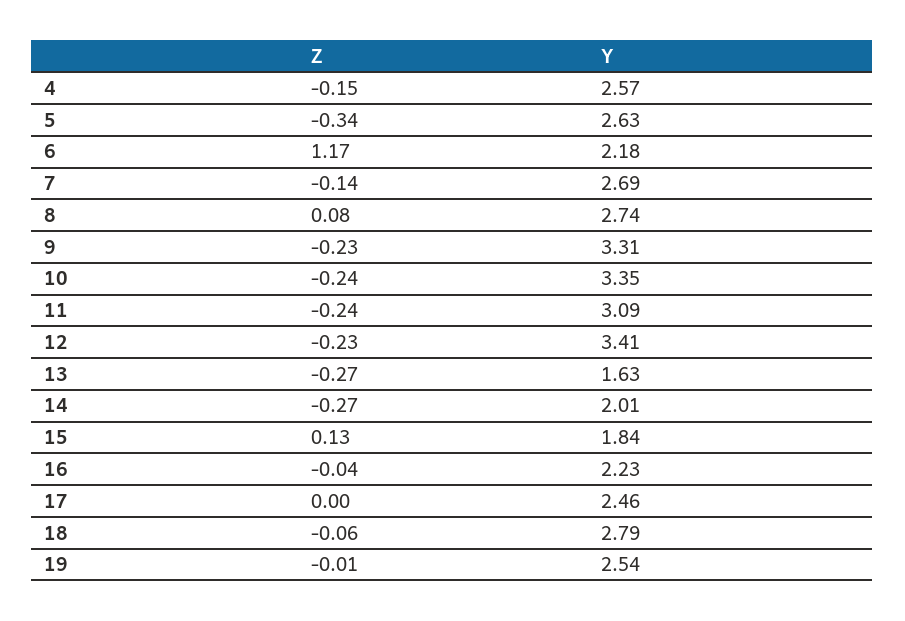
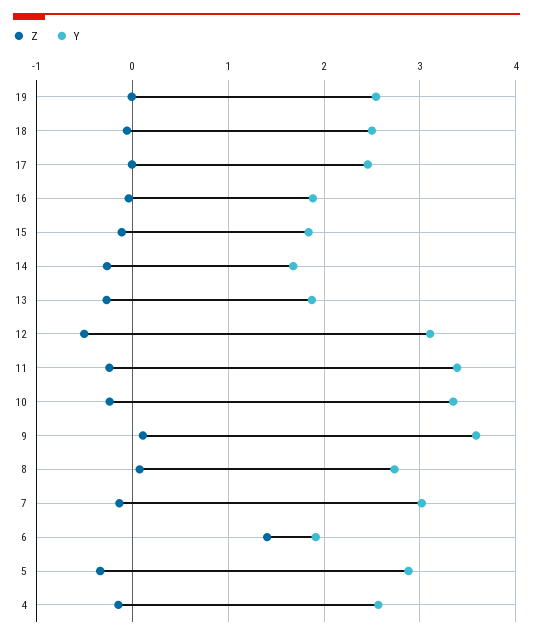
  {
    "Z": {
      "4": -0.15,
      "5": -0.34,
-     "6": 1.17,
+     "6": 1.4,
      "7": -0.14,
      "8": 0.08,
-     "9": -0.23,
+     "9": 0.1,
      "10": -0.24,
      "11": -0.24,
-     "12": -0.23,
+     "12": -0.5,
      "13": -0.27,
      "14": -0.27,
-     "15": 0.13,
+     "15": -0.1,
      "16": -0.04,
      "17": 0,
      "18": -0.06,
      "19": -0.01
    },
    "Y": {
      "4": 2.57,
-     "5": 2.63,
+     "5": 2.9,
-     "6": 2.18,
+     "6": 1.9,
-     "7": 2.69,
+     "7": 3,
      "8": 2.74,
-     "9": 3.31,
+     "9": 3.6,
      "10": 3.35,
-     "11": 3.09,
+     "11": 3.4,
-     "12": 3.41,
+     "12": 3.1,
-     "13": 1.63,
+     "13": 1.9,
-     "14": 2.01,
+     "14": 1.7,
      "15": 1.84,
-     "16": 2.23,
+     "16": 1.9,
      "17": 2.46,
-     "18": 2.79,
+     "18": 2.5,
      "19": 2.54
    }
  }

